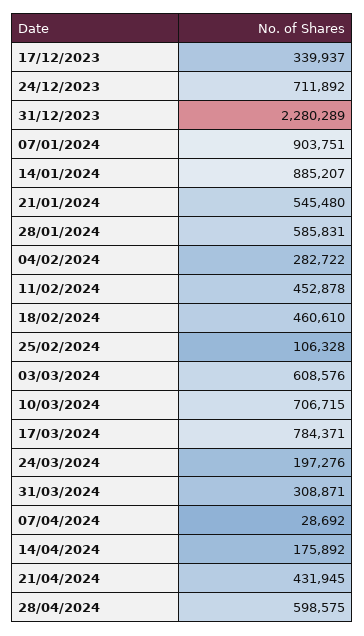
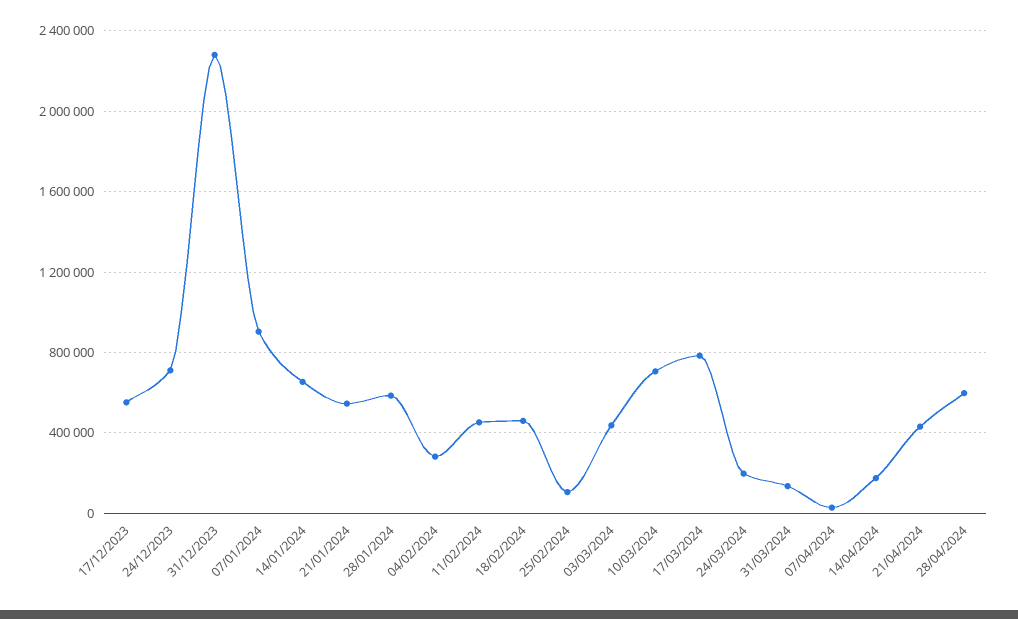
  {
-   "17/12/2023": 339937,
+   "17/12/2023": 550000,
    "24/12/2023": 711892,
    "31/12/2023": 2280289,
    "07/01/2024": 903751,
-   "14/01/2024": 885207,
+   "14/01/2024": 650000,
    "21/01/2024": 545480,
    "28/01/2024": 585831,
    "04/02/2024": 282722,
    "11/02/2024": 452878,
    "18/02/2024": 460610,
    "25/02/2024": 106328,
-   "03/03/2024": 608576,
+   "03/03/2024": 450000,
    "10/03/2024": 706715,
    "17/03/2024": 784371,
    "24/03/2024": 197276,
-   "31/03/2024": 308871,
+   "31/03/2024": 150000,
    "07/04/2024": 28692,
    "14/04/2024": 175892,
    "21/04/2024": 431945,
    "28/04/2024": 598575
  }

